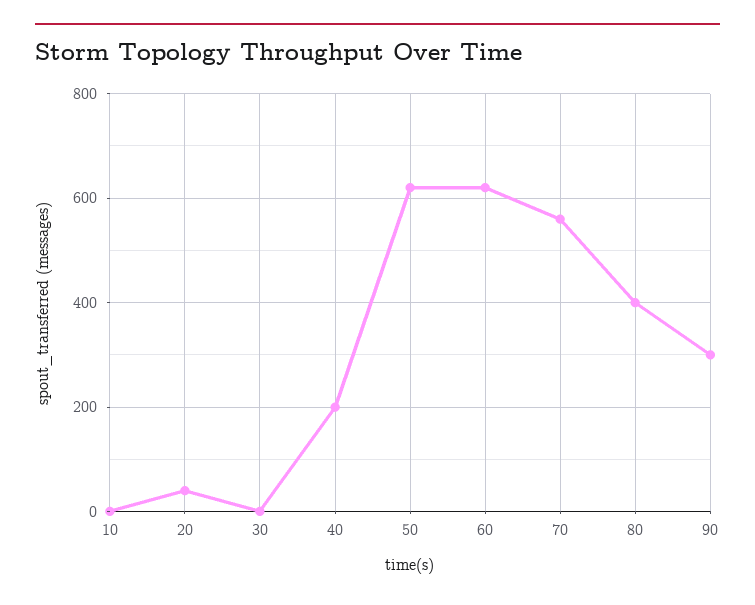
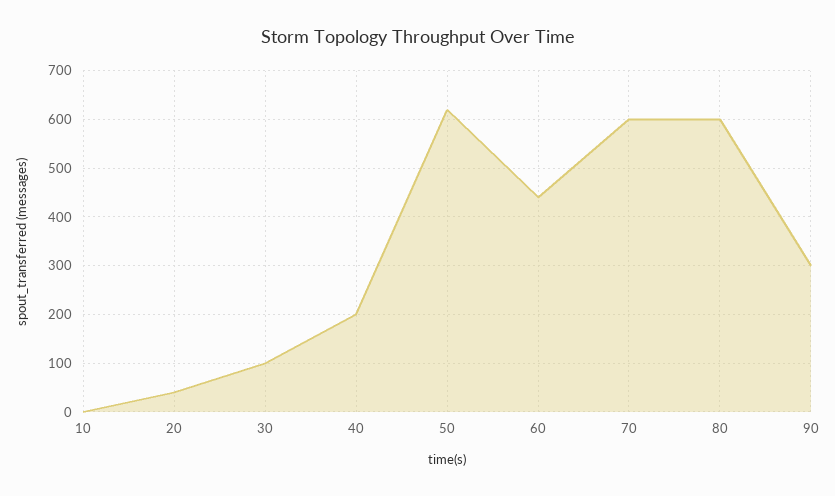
  {
    "10": 0,
    "20": 40,
-   "30": 0,
+   "30": 100,
    "40": 200,
    "50": 620,
-   "60": 620,
+   "60": 440,
-   "70": 560,
+   "70": 600,
-   "80": 400,
+   "80": 600,
    "90": 300
  }

